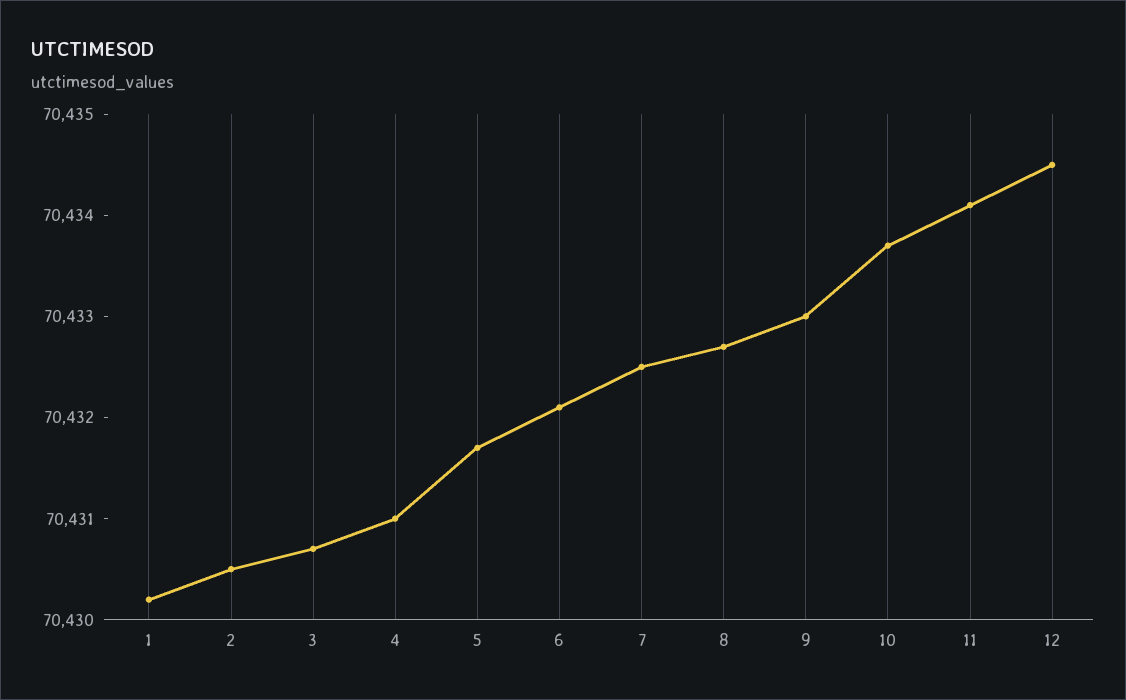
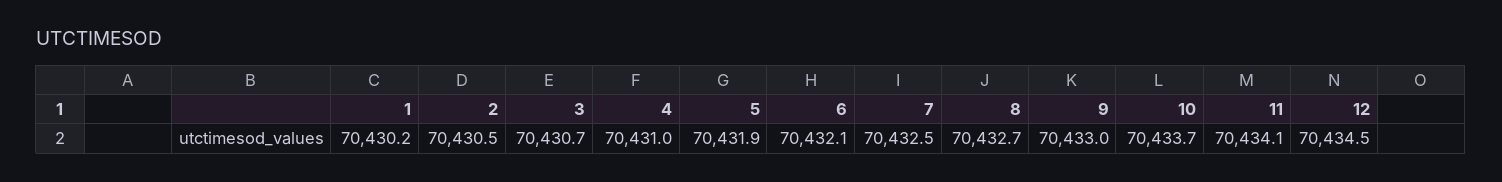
  {
    "1": 70430.2,
    "2": 70430.5,
    "3": 70430.7,
    "4": 70431,
-   "5": 70431.7,
+   "5": 70431.9,
    "6": 70432.1,
    "7": 70432.5,
    "8": 70432.7,
    "9": 70433,
    "10": 70433.7,
    "11": 70434.1,
    "12": 70434.5
  }

